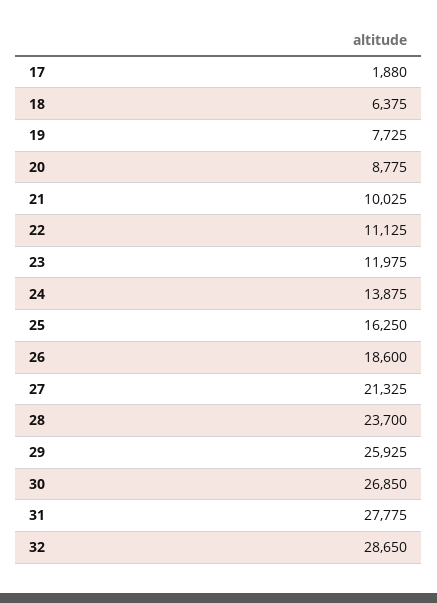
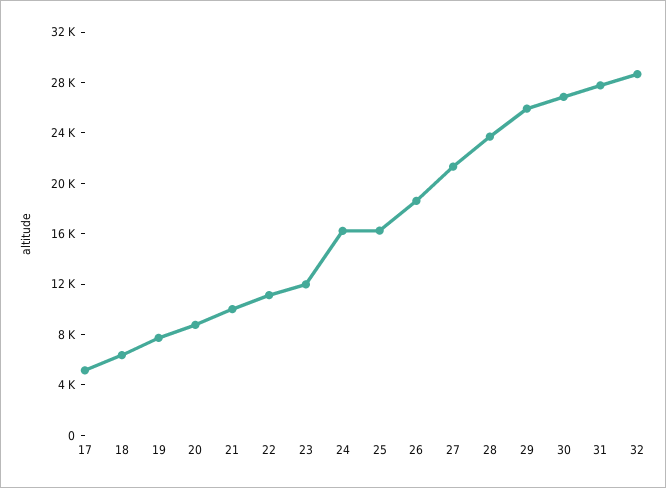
  {
-   "17": 1880,
+   "17": 5000,
    "18": 6375,
    "19": 7725,
    "20": 8775,
    "21": 10025,
    "22": 11125,
    "23": 11975,
-   "24": 13875,
+   "24": 16000,
    "25": 16250,
    "26": 18600,
    "27": 21325,
    "28": 23700,
    "29": 25925,
    "30": 26850,
    "31": 27775,
    "32": 28650
  }

